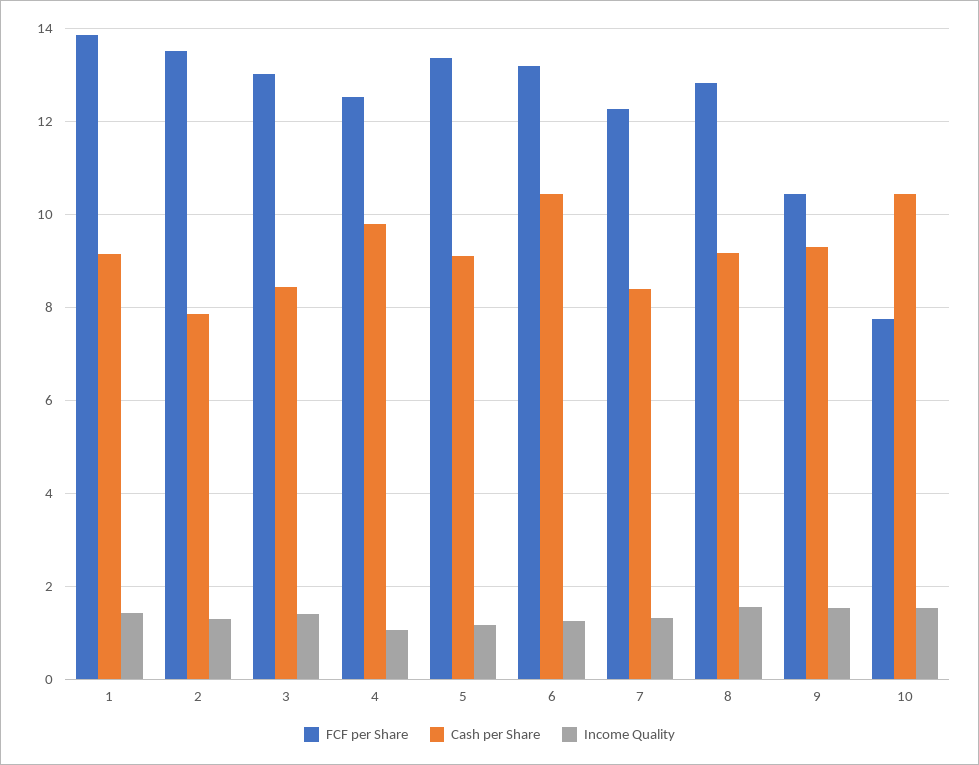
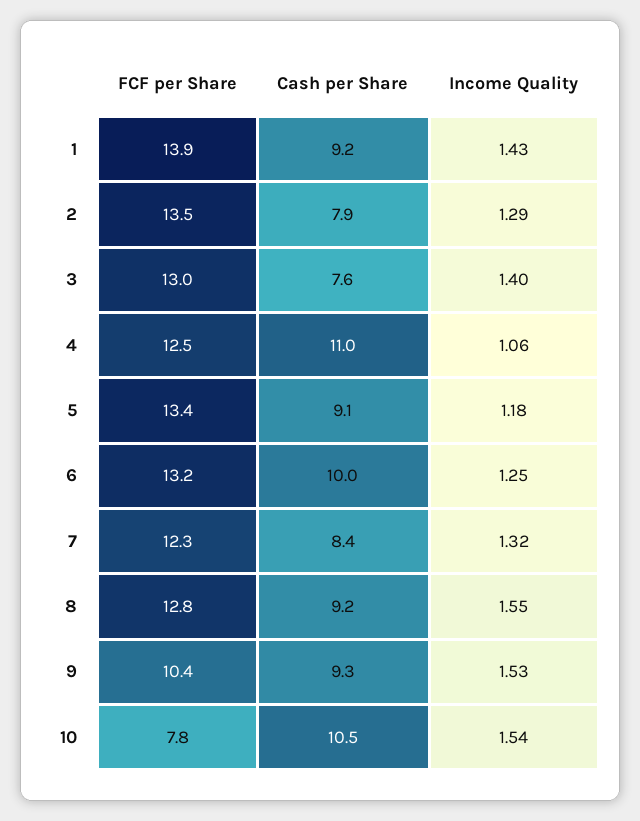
  {
    "FCF per Share": {
      "1": 13.9,
      "2": 13.5,
      "3": 13,
      "4": 12.5,
      "5": 13.4,
      "6": 13.2,
      "7": 12.3,
      "8": 12.8,
      "9": 10.4,
      "10": 7.8
    },
    "Cash per Share": {
      "1": 9.2,
      "2": 7.9,
-     "3": 8.4,
+     "3": 7.6,
-     "4": 9.8,
+     "4": 11,
      "5": 9.1,
-     "6": 10.4,
+     "6": 10,
      "7": 8.4,
      "8": 9.2,
      "9": 9.3,
      "10": 10.5
    },
    "Income Quality": {
      "1": 1.43,
      "2": 1.29,
      "3": 1.4,
      "4": 1.06,
      "5": 1.18,
      "6": 1.25,
      "7": 1.32,
      "8": 1.55,
      "9": 1.53,
      "10": 1.54
    }
  }

